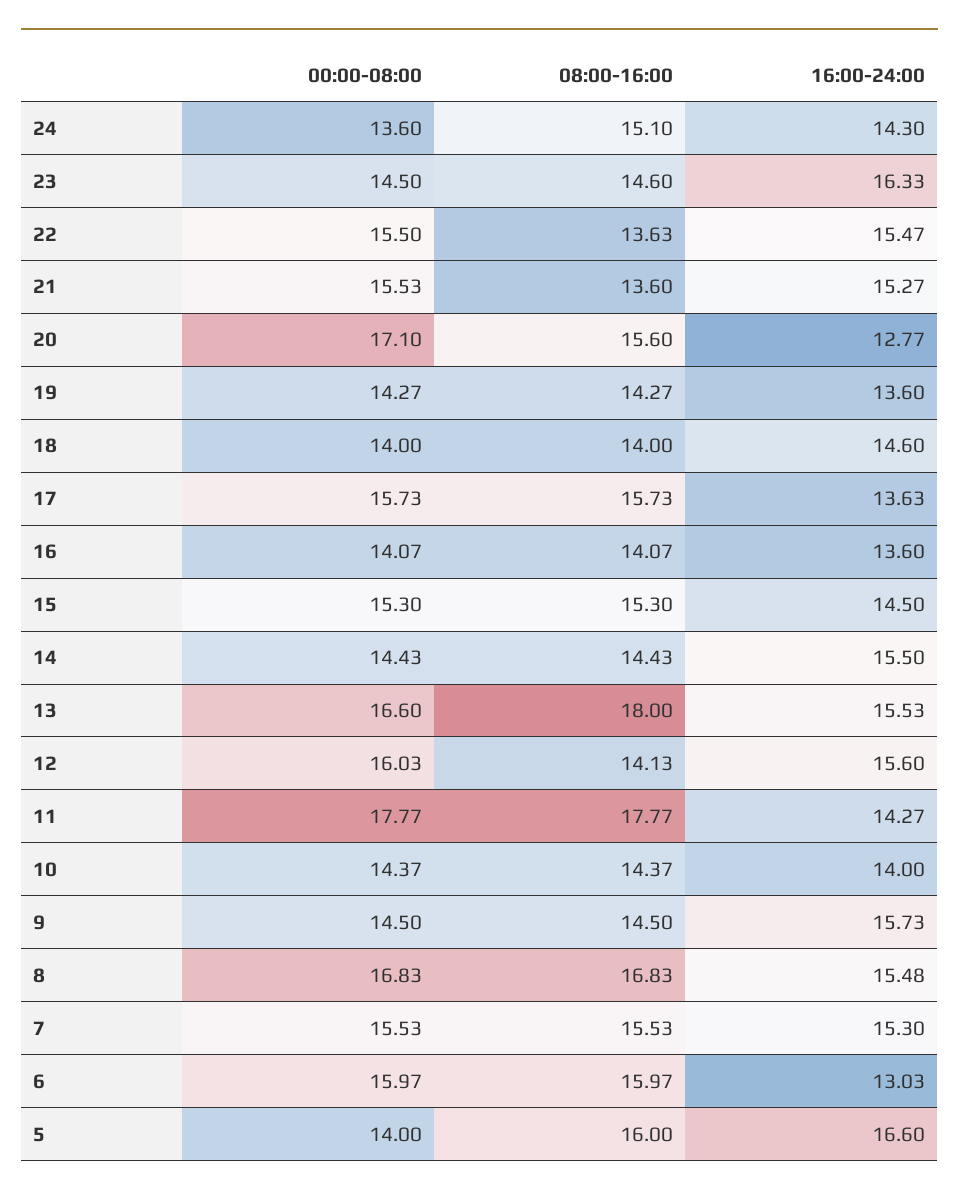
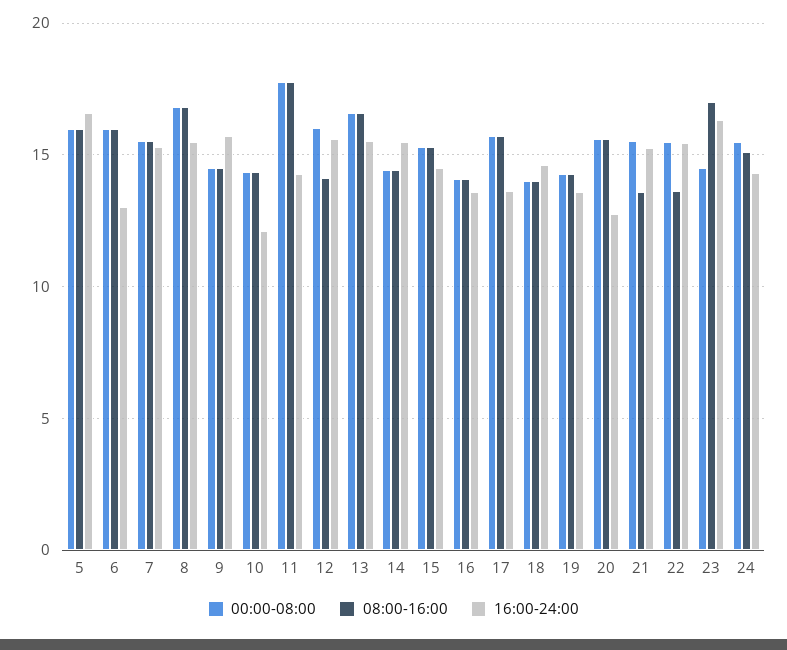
  {
    "00:00-08:00": {
-     "24": 13.6,
+     "24": 15.5,
      "23": 14.5,
      "22": 15.5,
      "21": 15.53,
-     "20": 17.1,
+     "20": 15.5,
      "19": 14.27,
      "18": 14,
      "17": 15.73,
      "16": 14.07,
      "15": 15.3,
      "14": 14.43,
      "13": 16.6,
      "12": 16.03,
      "11": 17.77,
      "10": 14.37,
      "9": 14.5,
      "8": 16.83,
      "7": 15.53,
      "6": 15.97,
-     "5": 14
+     "5": 16
    },
    "08:00-16:00": {
      "24": 15.1,
-     "23": 14.6,
+     "23": 17,
      "22": 13.63,
      "21": 13.6,
      "20": 15.6,
      "19": 14.27,
      "18": 14,
      "17": 15.73,
      "16": 14.07,
      "15": 15.3,
      "14": 14.43,
-     "13": 18,
+     "13": 16.5,
      "12": 14.13,
      "11": 17.77,
      "10": 14.37,
      "9": 14.5,
      "8": 16.83,
      "7": 15.53,
      "6": 15.97,
      "5": 16
    },
    "16:00-24:00": {
      "24": 14.3,
      "23": 16.33,
      "22": 15.47,
      "21": 15.27,
      "20": 12.77,
      "19": 13.6,
      "18": 14.6,
      "17": 13.63,
      "16": 13.6,
      "15": 14.5,
      "14": 15.5,
      "13": 15.53,
      "12": 15.6,
      "11": 14.27,
-     "10": 14,
+     "10": 12,
      "9": 15.73,
      "8": 15.48,
      "7": 15.3,
      "6": 13.03,
      "5": 16.6
    }
  }

